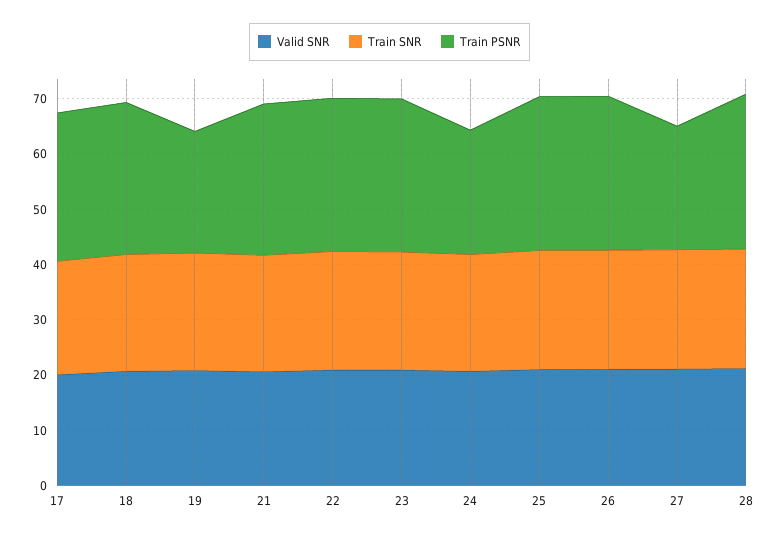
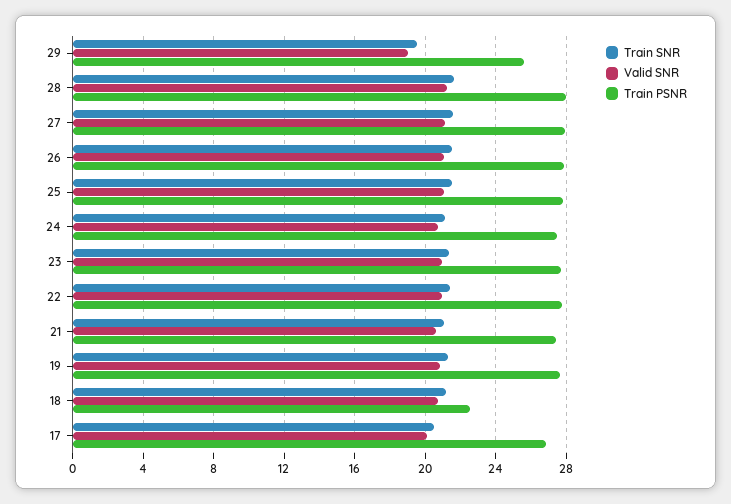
  {
    "Valid SNR": {
      "17": 20,
      "18": 20.5,
      "19": 21,
      "21": 20.5,
      "22": 21,
      "23": 21,
      "24": 20.5,
      "25": 21,
      "26": 21,
      "27": 21,
-     "28": 21
+     "28": 21,
+     "29": 19
    },
    "Train SNR": {
      "17": 20.5,
      "18": 21,
      "19": 21.5,
      "21": 21,
      "22": 21.5,
      "23": 21.5,
      "24": 21,
      "25": 21.5,
      "26": 21.5,
      "27": 21.5,
-     "28": 21.5
+     "28": 21.5,
+     "29": 19.5
    },
    "Train PSNR": {
      "17": 27,
-     "18": 28,
+     "18": 22.5,
-     "19": 22,
+     "19": 27.5,
      "21": 27.5,
      "22": 27.5,
      "23": 27.5,
-     "24": 22,
+     "24": 27.5,
      "25": 28,
      "26": 28,
-     "27": 22,
+     "27": 28,
-     "28": 28
+     "28": 28,
+     "29": 25.5
    }
  }

